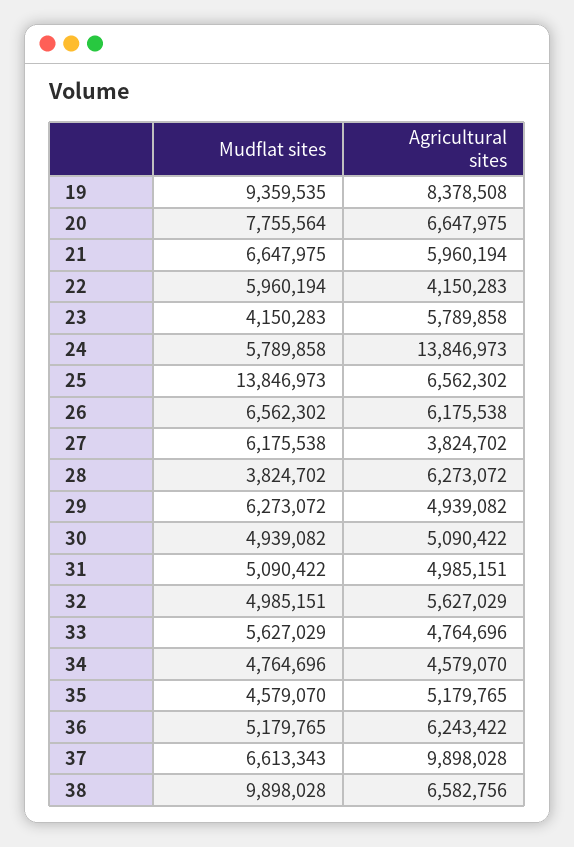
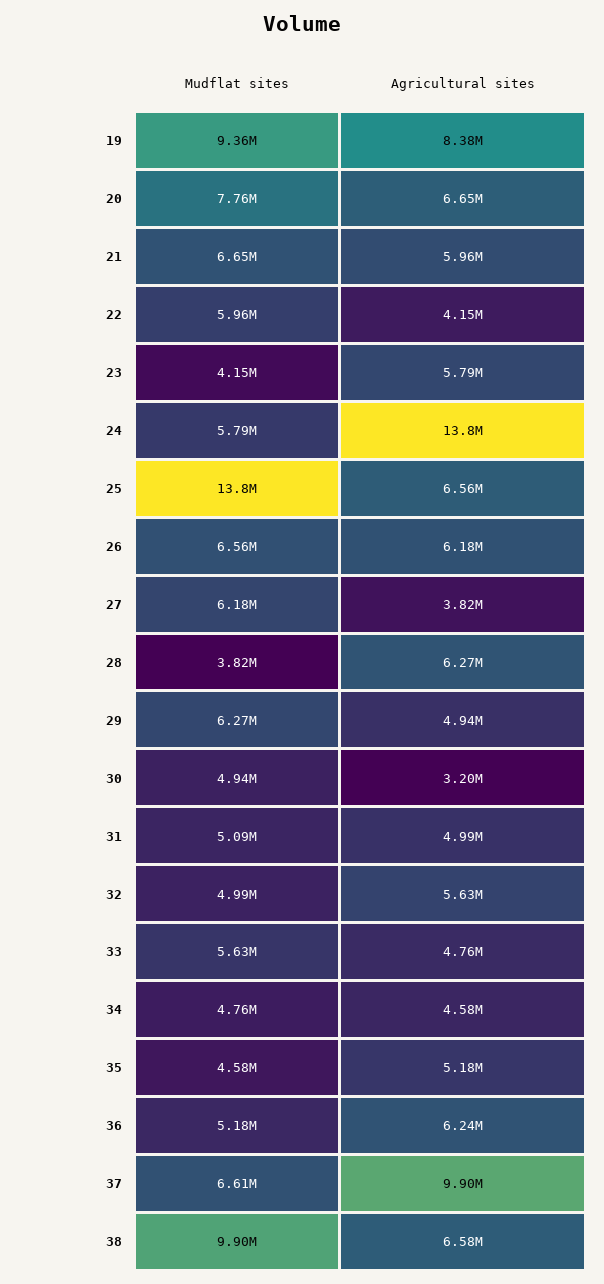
  {
    "Mudflat sites": {
      "19": 9359535,
      "20": 7755564,
      "21": 6647975,
      "22": 5960194,
      "23": 4150283,
      "24": 5789858,
      "25": 13846973,
      "26": 6562302,
      "27": 6175538,
      "28": 3824702,
      "29": 6273072,
      "30": 4939082,
      "31": 5090422,
      "32": 4985151,
      "33": 5627029,
      "34": 4764696,
      "35": 4579070,
      "36": 5179765,
      "37": 6613343,
      "38": 9898028
    },
    "Agricultural sites": {
      "19": 8378508,
      "20": 6647975,
      "21": 5960194,
      "22": 4150283,
      "23": 5789858,
      "24": 13846973,
      "25": 6562302,
      "26": 6175538,
      "27": 3824702,
      "28": 6273072,
      "29": 4939082,
-     "30": 5090422,
+     "30": 3200000,
      "31": 4985151,
      "32": 5627029,
      "33": 4764696,
      "34": 4579070,
      "35": 5179765,
      "36": 6243422,
      "37": 9898028,
      "38": 6582756
    }
  }

